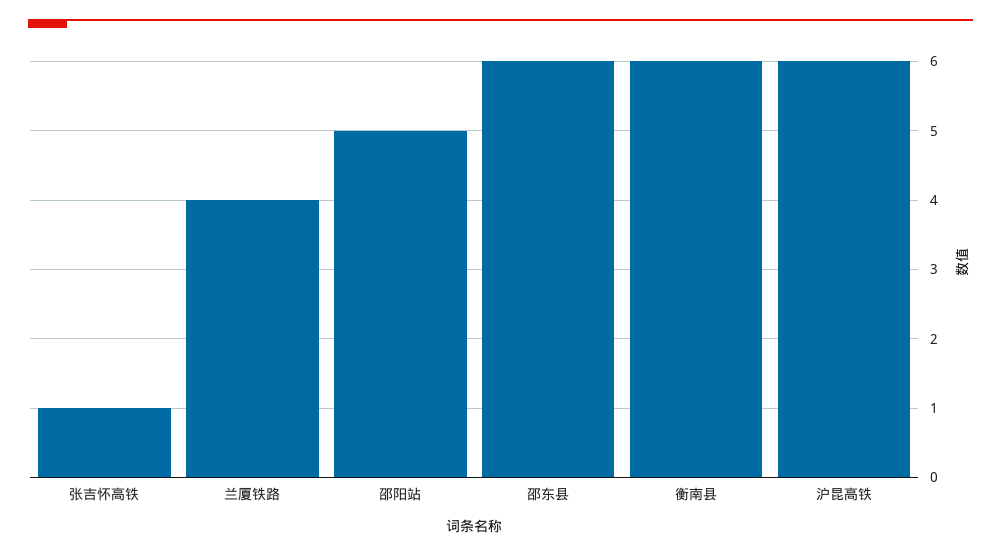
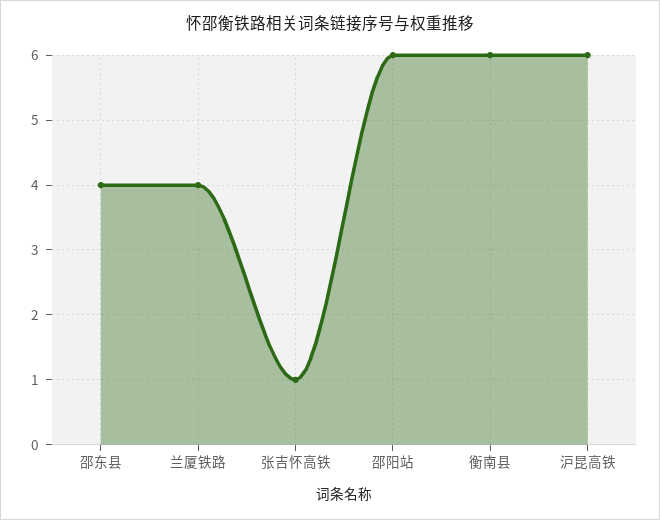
  {
    "张吉怀高铁": 1,
    "兰厦铁路": 4,
-   "邵阳站": 5,
+   "邵阳站": 6,
-   "邵东县": 6,
+   "邵东县": 4,
    "衡南县": 6,
    "沪昆高铁": 6
  }

